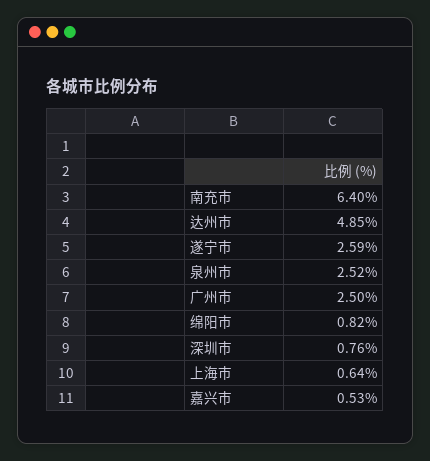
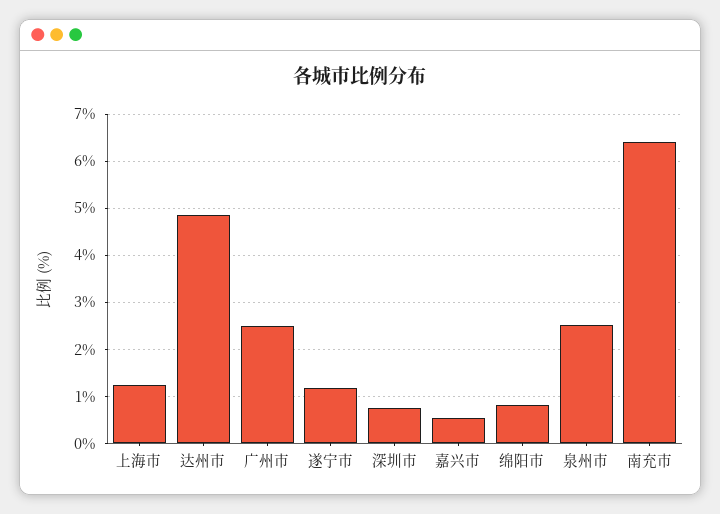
  {
    "南充市": 6.4,
    "达州市": 4.85,
-   "遂宁市": 2.59,
+   "遂宁市": 1.2,
    "泉州市": 2.52,
    "广州市": 2.5,
    "绵阳市": 0.82,
    "深圳市": 0.76,
-   "上海市": 0.64,
+   "上海市": 1.2,
    "嘉兴市": 0.53
  }

